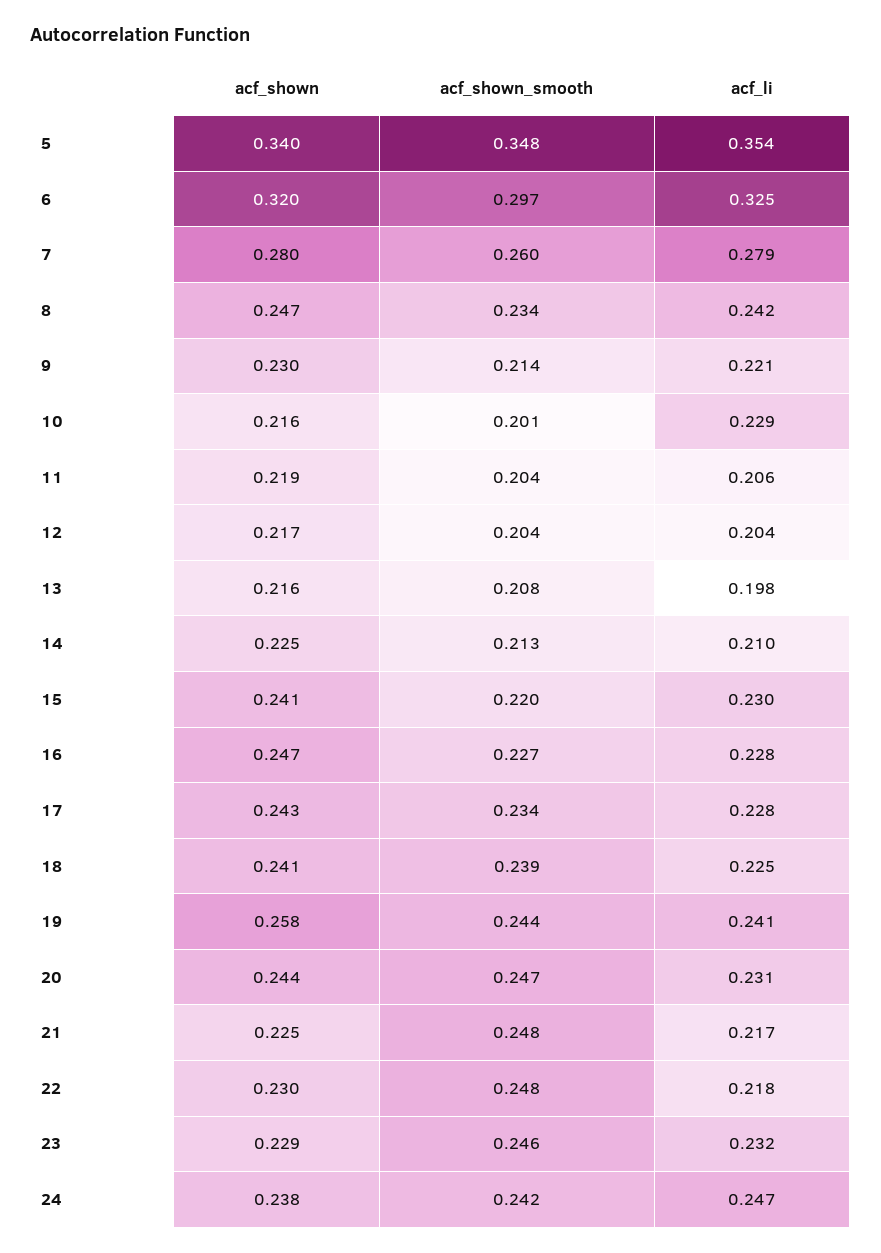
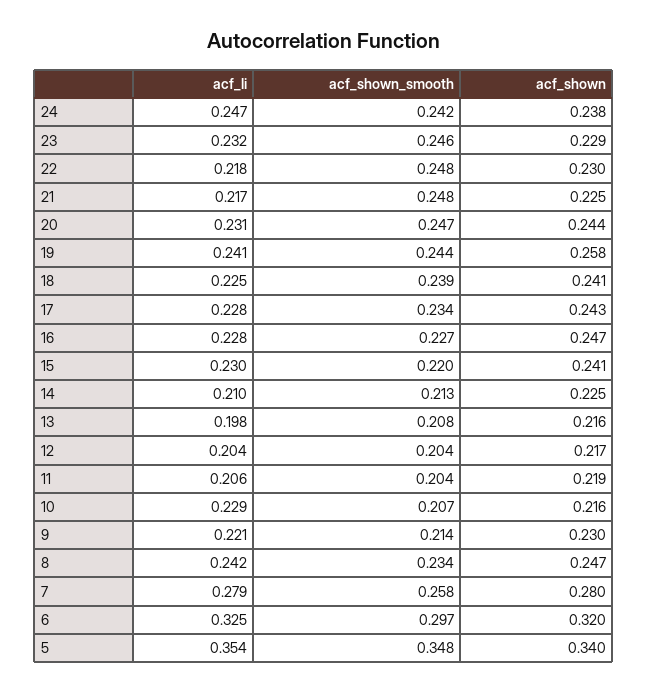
  {
    "acf_shown": {
      "5": 0.34,
      "6": 0.32,
      "7": 0.28,
      "8": 0.247,
      "9": 0.23,
      "10": 0.216,
      "11": 0.219,
      "12": 0.217,
      "13": 0.216,
      "14": 0.225,
      "15": 0.241,
      "16": 0.247,
      "17": 0.243,
      "18": 0.241,
      "19": 0.258,
      "20": 0.244,
      "21": 0.225,
      "22": 0.23,
      "23": 0.229,
      "24": 0.238
    },
    "acf_shown_smooth": {
      "5": 0.348,
      "6": 0.297,
-     "7": 0.26,
+     "7": 0.258,
      "8": 0.234,
      "9": 0.214,
-     "10": 0.201,
+     "10": 0.207,
      "11": 0.204,
      "12": 0.204,
      "13": 0.208,
      "14": 0.213,
      "15": 0.22,
      "16": 0.227,
      "17": 0.234,
      "18": 0.239,
      "19": 0.244,
      "20": 0.247,
      "21": 0.248,
      "22": 0.248,
      "23": 0.246,
      "24": 0.242
    },
    "acf_li": {
      "5": 0.354,
      "6": 0.325,
      "7": 0.279,
      "8": 0.242,
      "9": 0.221,
      "10": 0.229,
      "11": 0.206,
      "12": 0.204,
      "13": 0.198,
      "14": 0.21,
      "15": 0.23,
      "16": 0.228,
      "17": 0.228,
      "18": 0.225,
      "19": 0.241,
      "20": 0.231,
      "21": 0.217,
      "22": 0.218,
      "23": 0.232,
      "24": 0.247
    }
  }

